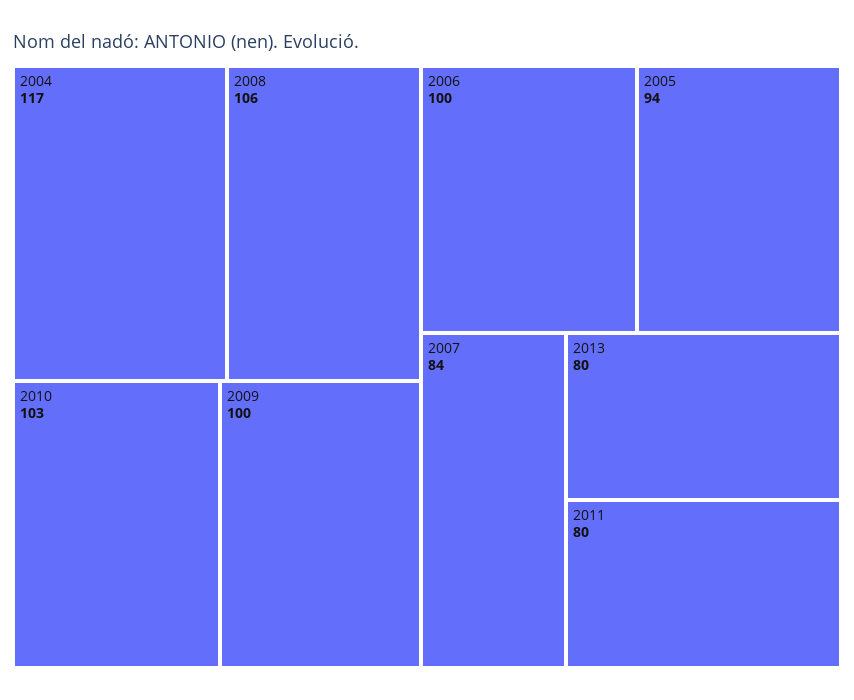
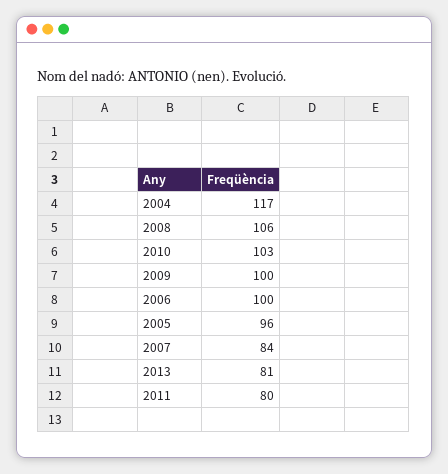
  {
    "2004": 117,
    "2008": 106,
    "2010": 103,
    "2009": 100,
    "2006": 100,
-   "2005": 94,
+   "2005": 96,
    "2007": 84,
-   "2013": 80,
+   "2013": 81,
    "2011": 80
  }

